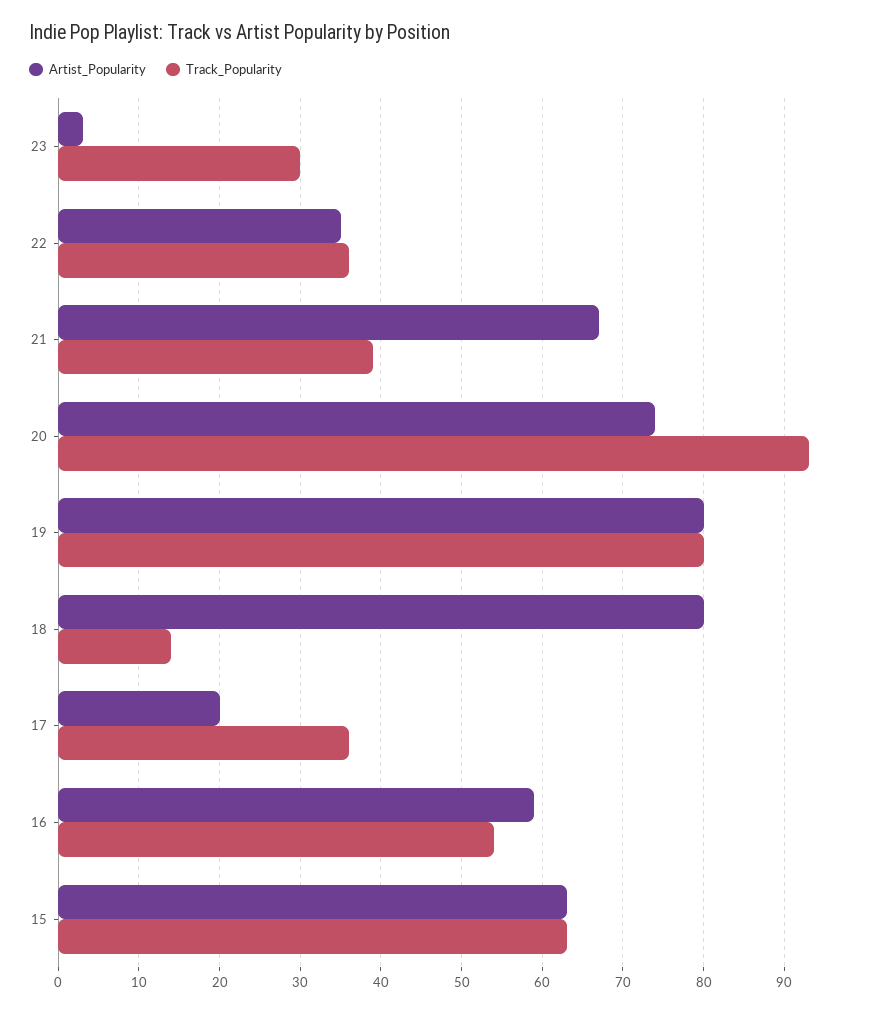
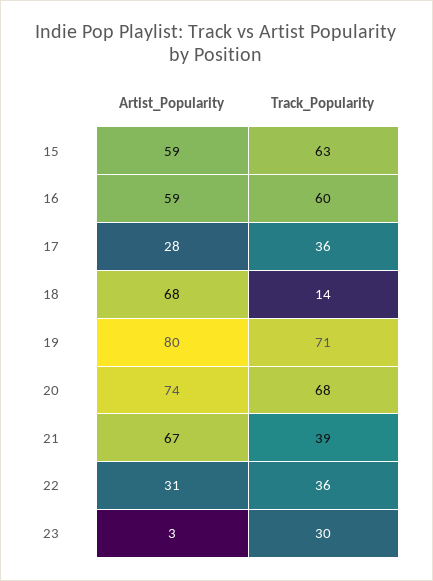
  {
    "Artist_Popularity": {
      "23": 3,
-     "22": 35,
+     "22": 31,
      "21": 67,
      "20": 74,
      "19": 80,
-     "18": 80,
+     "18": 68,
-     "17": 20,
+     "17": 28,
      "16": 59,
-     "15": 63
+     "15": 59
    },
    "Track_Popularity": {
      "23": 30,
      "22": 36,
      "21": 39,
-     "20": 93,
+     "20": 68,
-     "19": 80,
+     "19": 71,
      "18": 14,
      "17": 36,
-     "16": 54,
+     "16": 60,
      "15": 63
    }
  }

